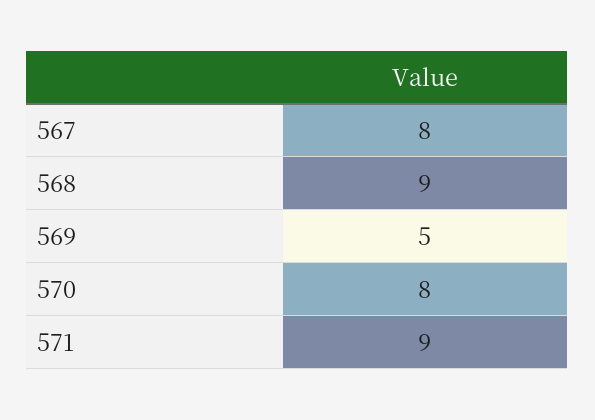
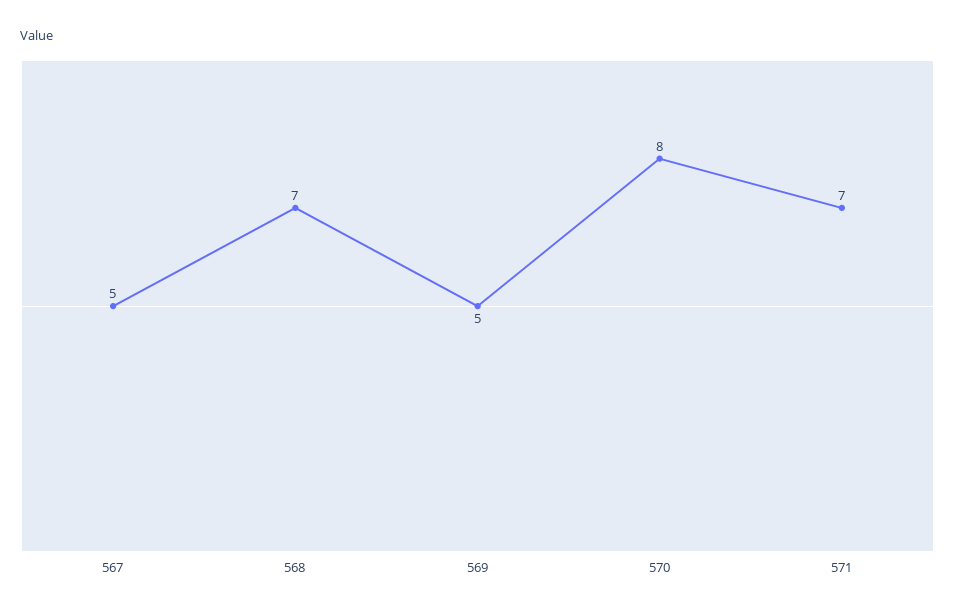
  {
-   "567": 8,
+   "567": 5,
-   "568": 9,
+   "568": 7,
    "569": 5,
    "570": 8,
-   "571": 9
+   "571": 7
  }

